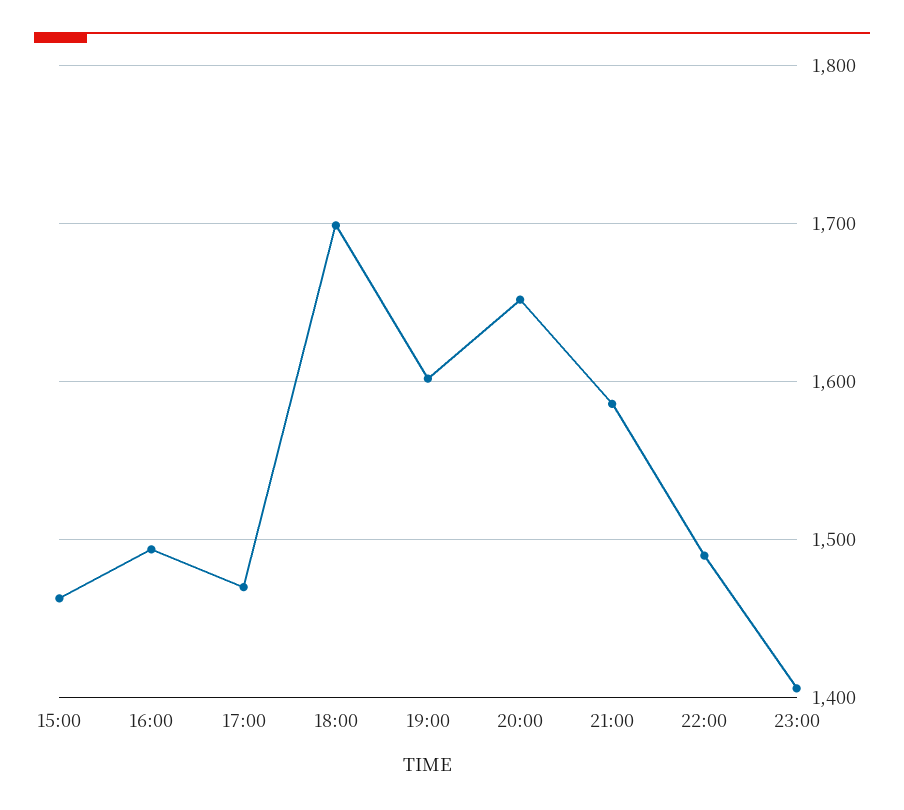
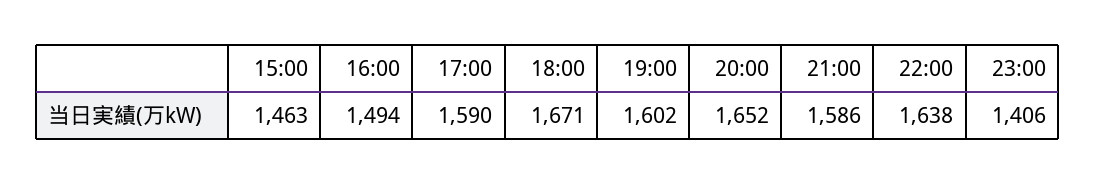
  {
    "15:00": 1463,
    "16:00": 1494,
-   "17:00": 1470,
+   "17:00": 1590,
-   "18:00": 1700,
+   "18:00": 1671,
    "19:00": 1602,
    "20:00": 1652,
    "21:00": 1586,
-   "22:00": 1490,
+   "22:00": 1638,
    "23:00": 1406
  }

